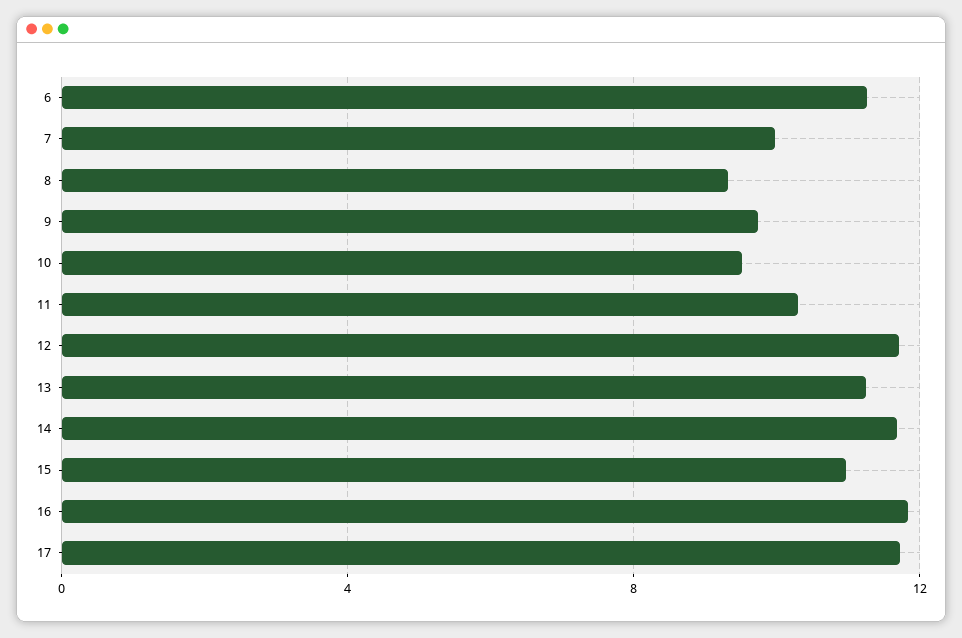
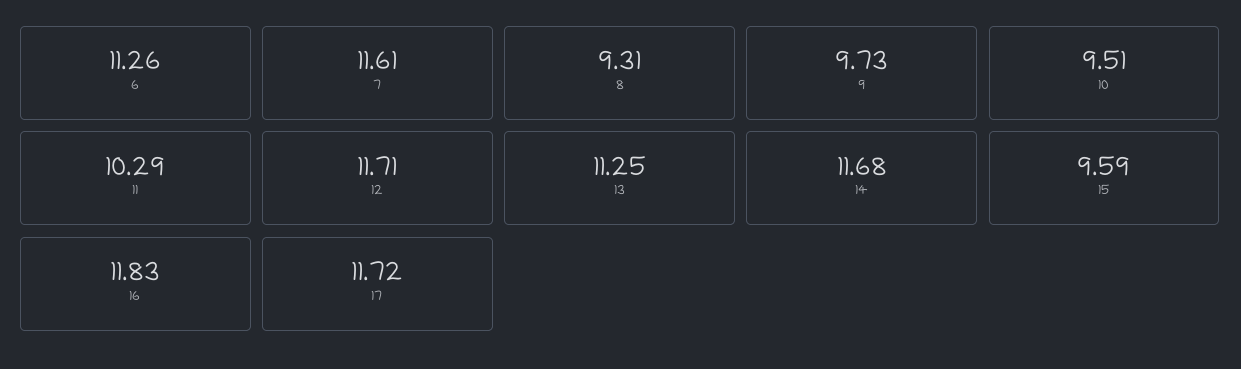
  {
    "6": 11.26,
-   "7": 10,
+   "7": 11.61,
    "8": 9.31,
    "9": 9.73,
    "10": 9.51,
    "11": 10.29,
    "12": 11.71,
    "13": 11.25,
    "14": 11.68,
-   "15": 11,
+   "15": 9.59,
    "16": 11.83,
    "17": 11.72
  }

